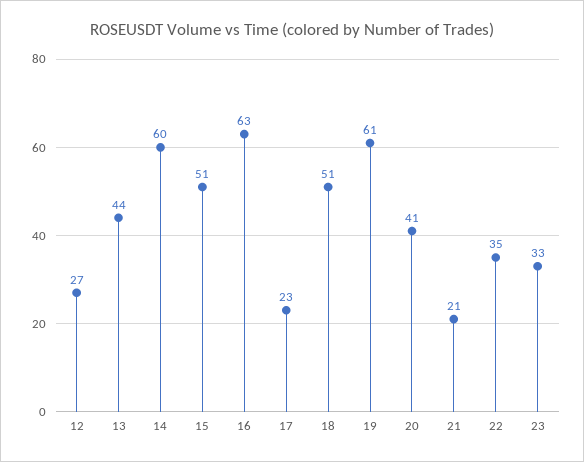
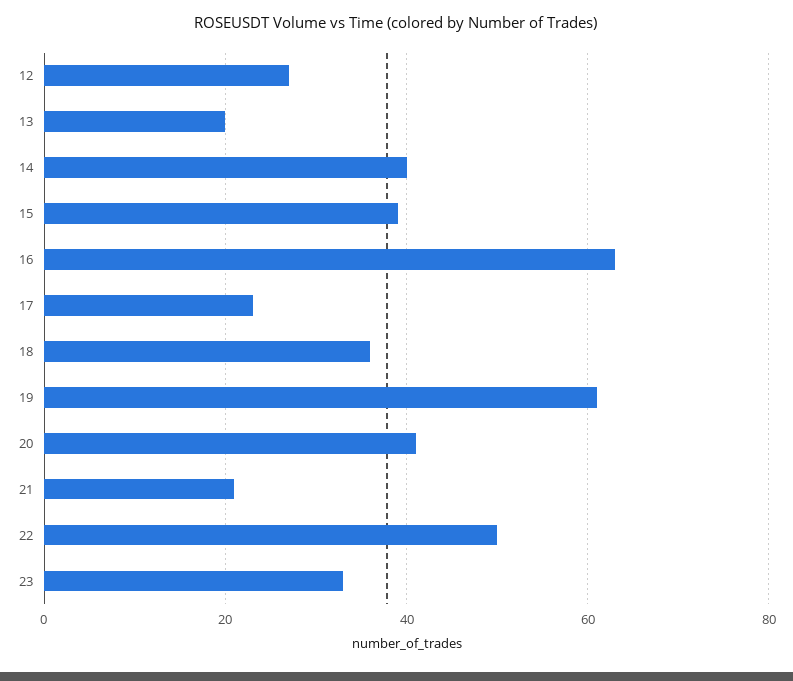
  {
    "12": 27,
-   "13": 44,
+   "13": 20,
-   "14": 60,
+   "14": 40,
-   "15": 51,
+   "15": 40,
    "16": 63,
    "17": 23,
-   "18": 51,
+   "18": 35,
    "19": 61,
    "20": 41,
    "21": 21,
-   "22": 35,
+   "22": 50,
    "23": 33
  }

